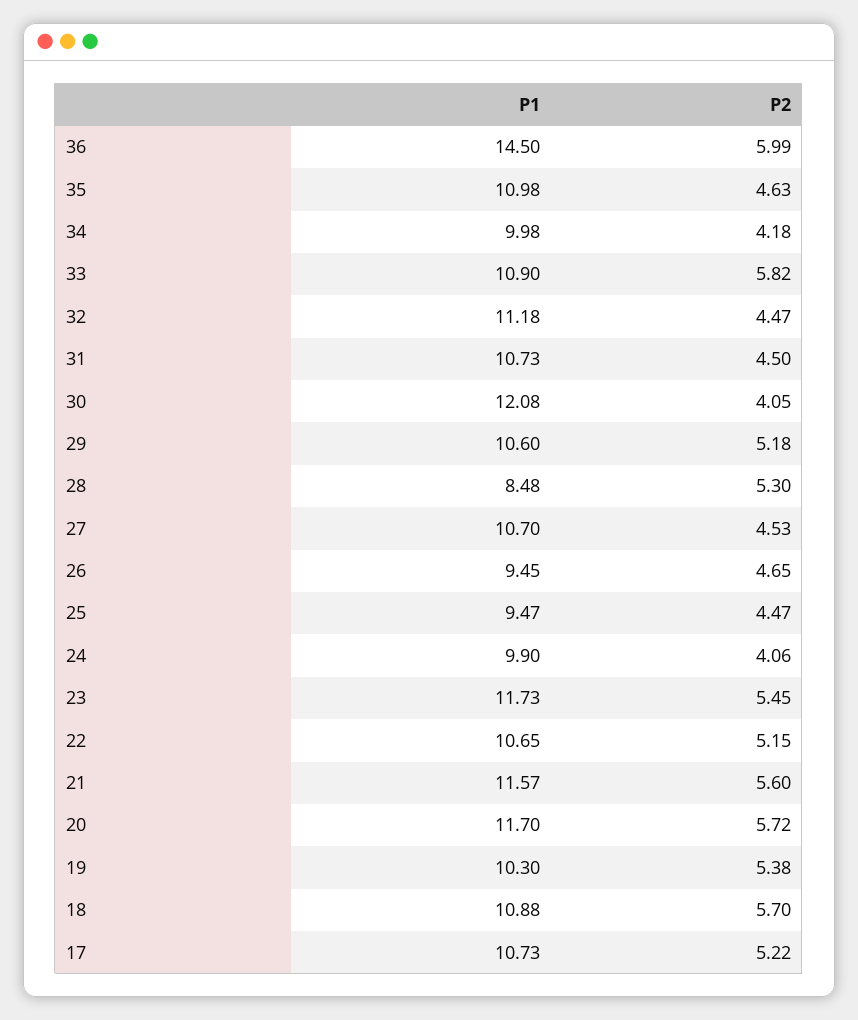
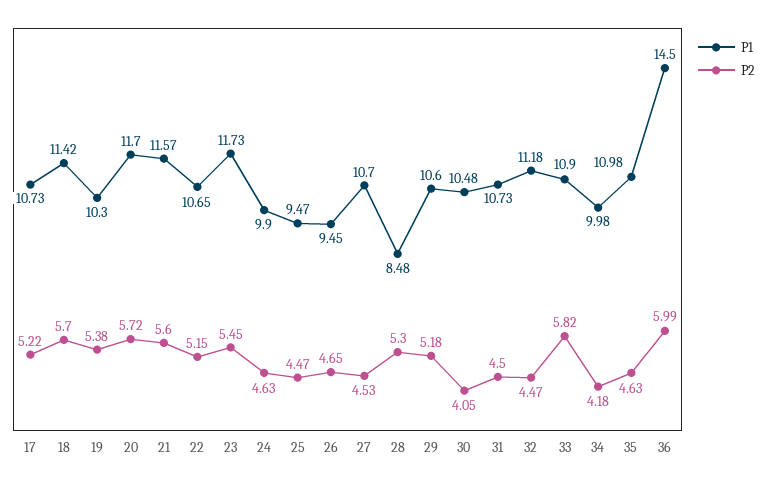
  {
    "P1": {
      "36": 14.5,
      "35": 10.98,
      "34": 9.98,
      "33": 10.9,
      "32": 11.18,
      "31": 10.73,
-     "30": 12.08,
+     "30": 10.48,
      "29": 10.6,
      "28": 8.48,
      "27": 10.7,
      "26": 9.45,
      "25": 9.47,
      "24": 9.9,
      "23": 11.73,
      "22": 10.65,
      "21": 11.57,
      "20": 11.7,
      "19": 10.3,
-     "18": 10.88,
+     "18": 11.42,
      "17": 10.73
    },
    "P2": {
      "36": 5.99,
      "35": 4.63,
      "34": 4.18,
      "33": 5.82,
      "32": 4.47,
      "31": 4.5,
      "30": 4.05,
      "29": 5.18,
      "28": 5.3,
      "27": 4.53,
      "26": 4.65,
      "25": 4.47,
-     "24": 4.06,
+     "24": 4.63,
      "23": 5.45,
      "22": 5.15,
      "21": 5.6,
      "20": 5.72,
      "19": 5.38,
      "18": 5.7,
      "17": 5.22
    }
  }

